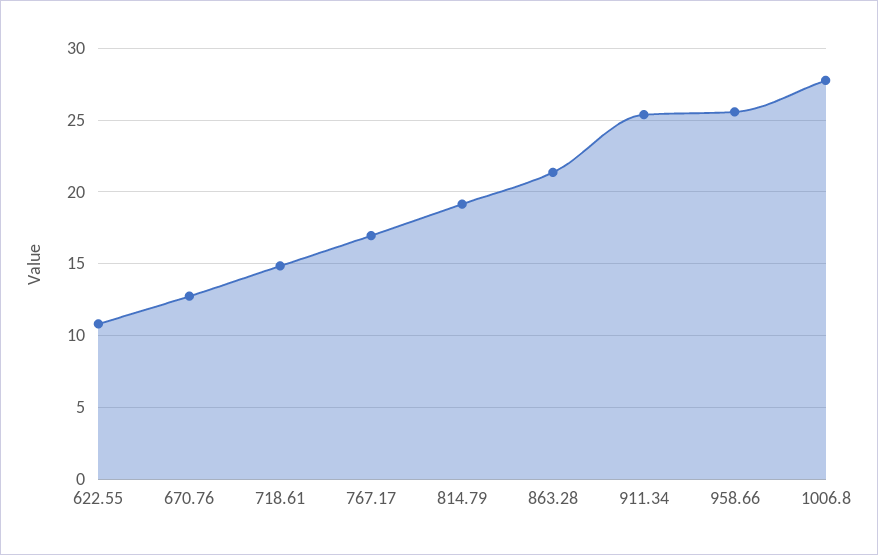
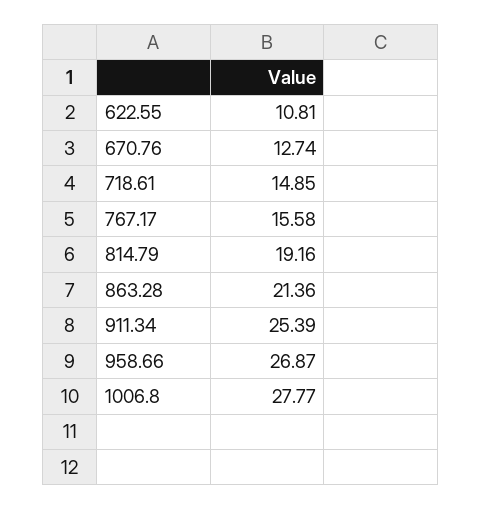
  {
    "622.55": 10.81,
    "670.76": 12.74,
    "718.61": 14.85,
-   "767.17": 17,
+   "767.17": 15.58,
    "814.79": 19.16,
    "863.28": 21.36,
    "911.34": 25.39,
-   "958.66": 25.5,
+   "958.66": 26.87,
    "1006.8": 27.77
  }

